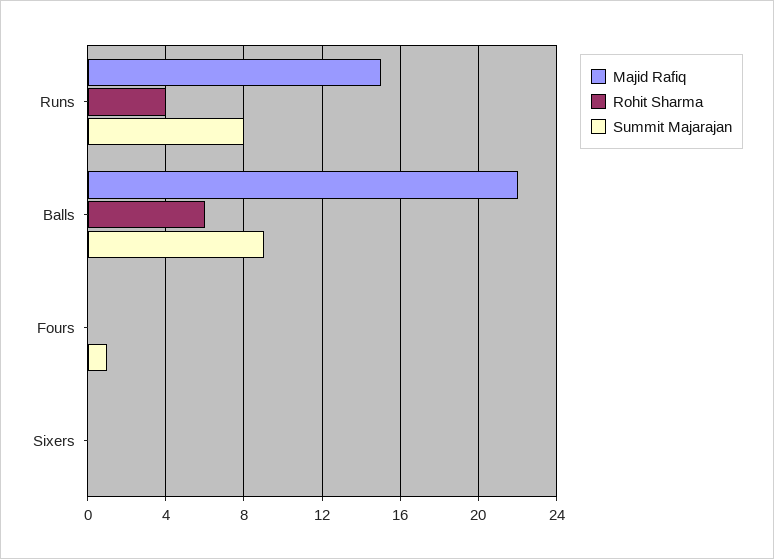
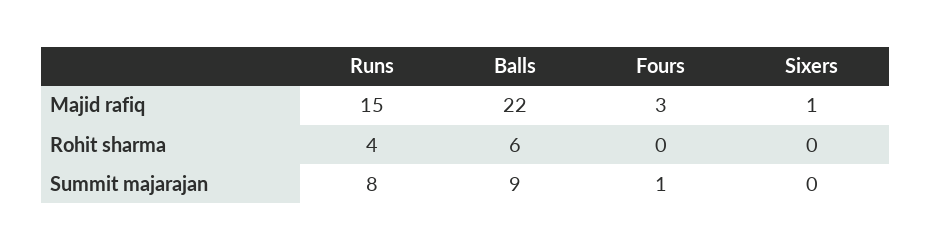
  {
    "Majid Rafiq": {
      "Runs": 15,
      "Balls": 22,
-     "Fours": 0,
+     "Fours": 3,
-     "Sixers": 0
+     "Sixers": 1
    },
    "Rohit Sharma": {
      "Runs": 4,
      "Balls": 6,
      "Fours": 0,
      "Sixers": 0
    },
    "Summit Majarajan": {
      "Runs": 8,
      "Balls": 9,
      "Fours": 1,
      "Sixers": 0
    }
  }

